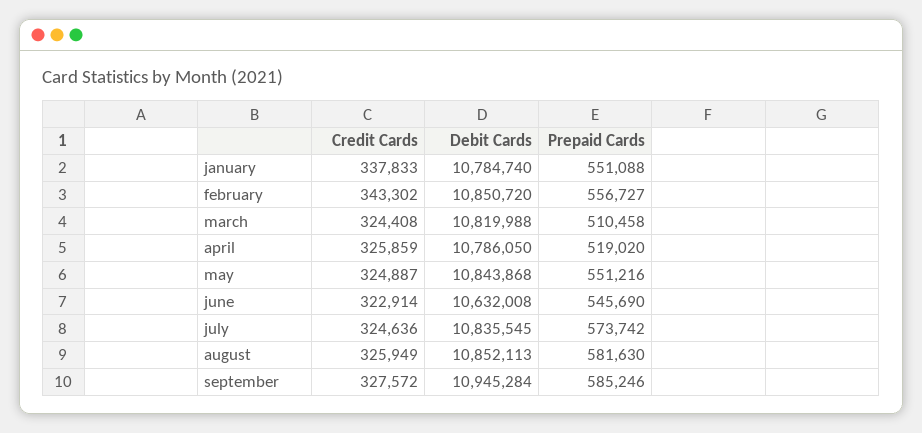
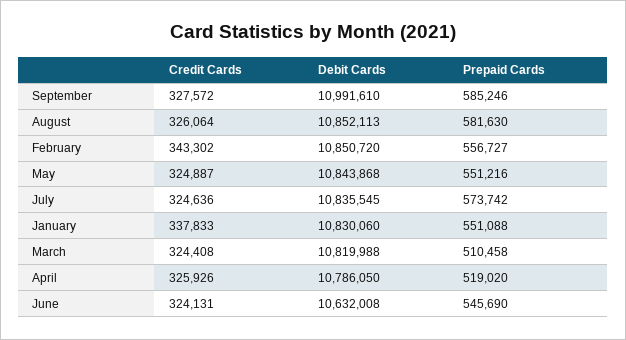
  {
    "Credit Cards": {
      "january": 337833,
      "february": 343302,
      "march": 324408,
-     "april": 325859,
+     "april": 325926,
      "may": 324887,
-     "june": 322914,
+     "june": 324131,
      "july": 324636,
-     "august": 325949,
+     "august": 326064,
      "september": 327572
    },
    "Debit Cards": {
-     "january": 10784740,
+     "january": 10830060,
      "february": 10850720,
      "march": 10819988,
      "april": 10786050,
      "may": 10843868,
      "june": 10632008,
      "july": 10835545,
      "august": 10852113,
-     "september": 10945284
+     "september": 10991610
    },
    "Prepaid Cards": {
      "january": 551088,
      "february": 556727,
      "march": 510458,
      "april": 519020,
      "may": 551216,
      "june": 545690,
      "july": 573742,
      "august": 581630,
      "september": 585246
    }
  }

